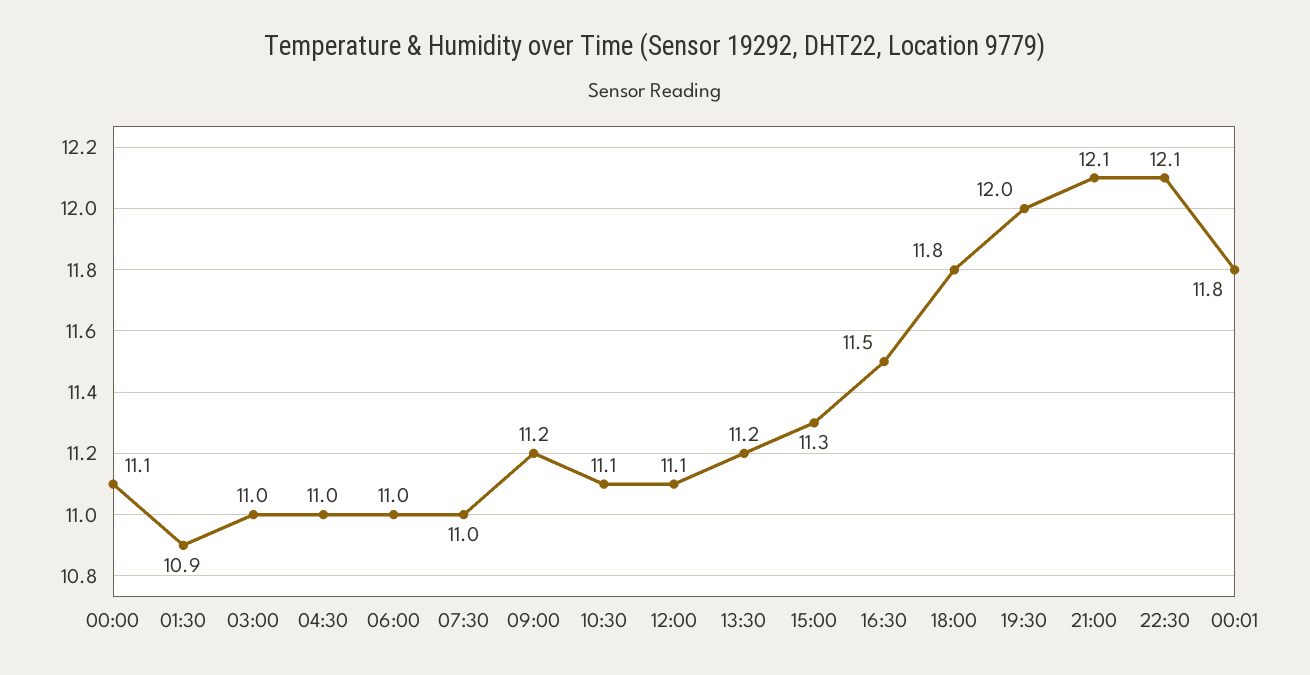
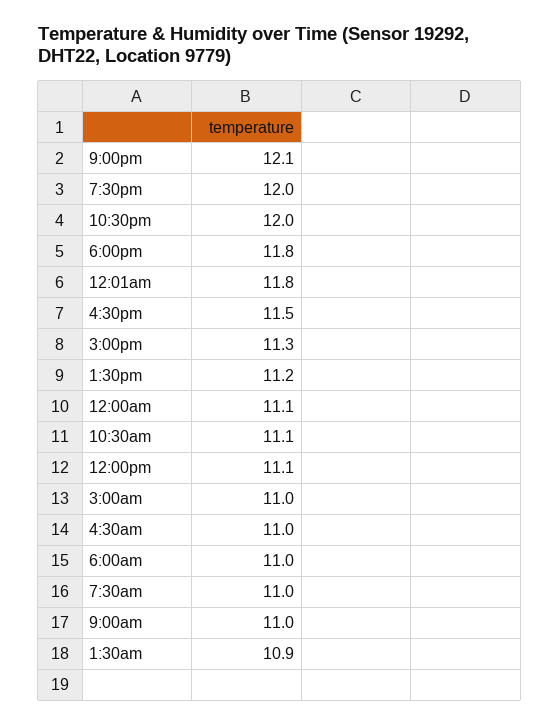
  {
    "00:00": 11.1,
    "01:30": 10.9,
    "03:00": 11,
    "04:30": 11,
    "06:00": 11,
    "07:30": 11,
-   "09:00": 11.2,
+   "09:00": 11,
    "10:30": 11.1,
    "12:00": 11.1,
    "13:30": 11.2,
    "15:00": 11.3,
    "16:30": 11.5,
    "18:00": 11.8,
    "19:30": 12,
    "21:00": 12.1,
-   "22:30": 12.1,
+   "22:30": 12,
    "00:01": 11.8
  }

